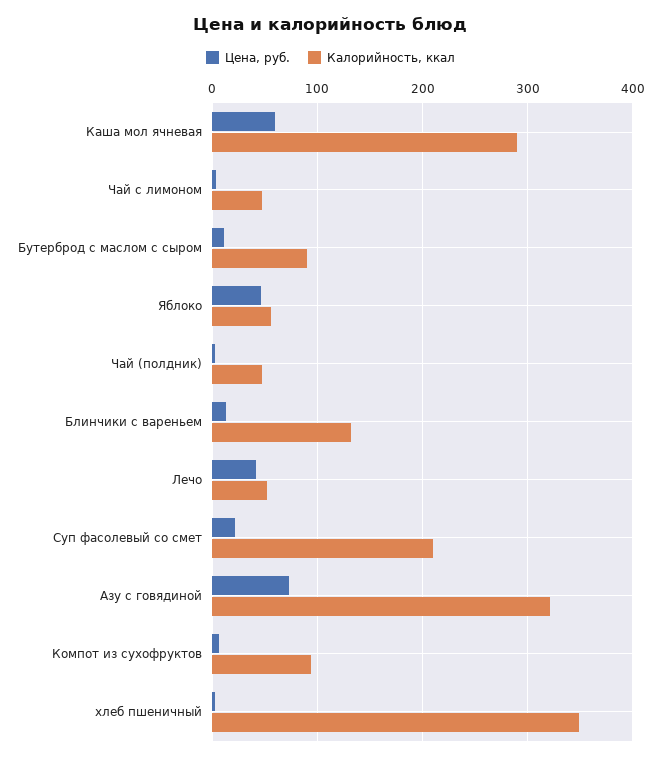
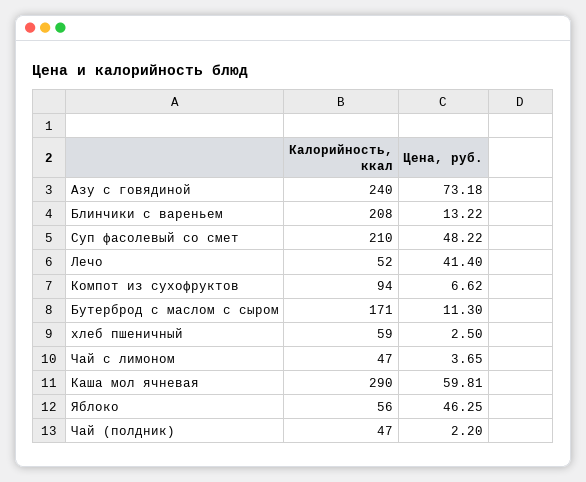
  {
    "Цена, руб.": {
      "Каша мол ячневая": 59.81,
      "Чай с лимоном": 3.65,
      "Бутерброд с маслом с сыром": 11.3,
      "Яблоко": 46.25,
      "Чай (полдник)": 2.2,
      "Блинчики с вареньем": 13.22,
      "Лечо": 41.4,
-     "Суп фасолевый со смет": 20,
+     "Суп фасолевый со смет": 48.22,
      "Азу с говядиной": 73.18,
      "Компот из сухофруктов": 6.62,
      "хлеб пшеничный": 2.5
    },
    "Калорийность, ккал": {
      "Каша мол ячневая": 290,
      "Чай с лимоном": 47,
-     "Бутерброд с маслом с сыром": 90,
+     "Бутерброд с маслом с сыром": 171,
      "Яблоко": 56,
      "Чай (полдник)": 47,
-     "Блинчики с вареньем": 130,
+     "Блинчики с вареньем": 208,
      "Лечо": 52,
      "Суп фасолевый со смет": 210,
-     "Азу с говядиной": 320,
+     "Азу с говядиной": 240,
      "Компот из сухофруктов": 94,
-     "хлеб пшеничный": 350
+     "хлеб пшеничный": 59
    }
  }

